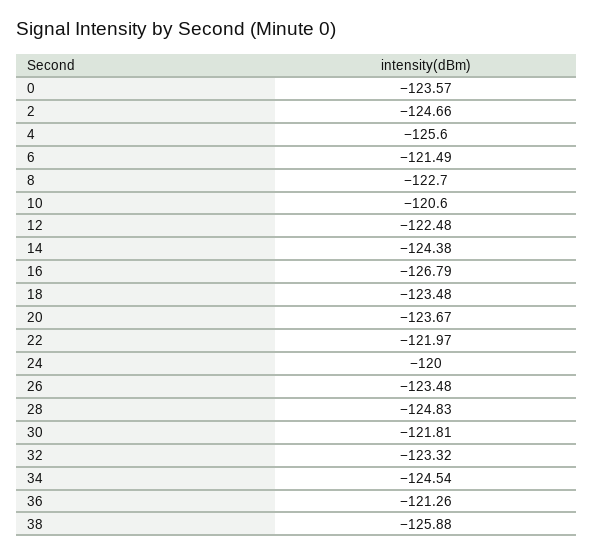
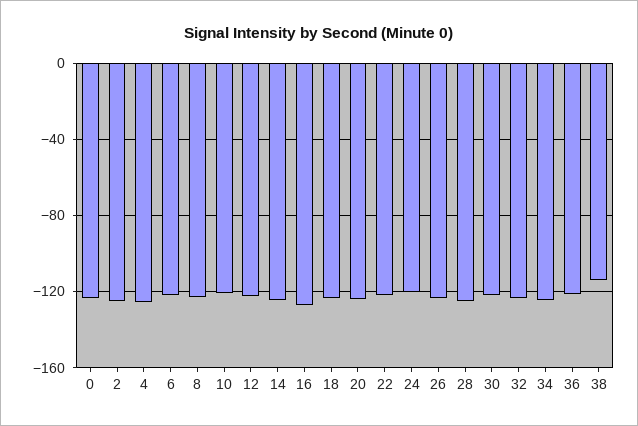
  {
    "0": -123.57,
    "2": -124.66,
    "4": -125.6,
    "6": -121.49,
    "8": -122.7,
    "10": -120.6,
    "12": -122.48,
    "14": -124.38,
    "16": -126.79,
    "18": -123.48,
    "20": -123.67,
    "22": -121.97,
    "24": -120,
    "26": -123.48,
    "28": -124.83,
    "30": -121.81,
    "32": -123.32,
    "34": -124.54,
    "36": -121.26,
-   "38": -125.88
+   "38": -115
  }

